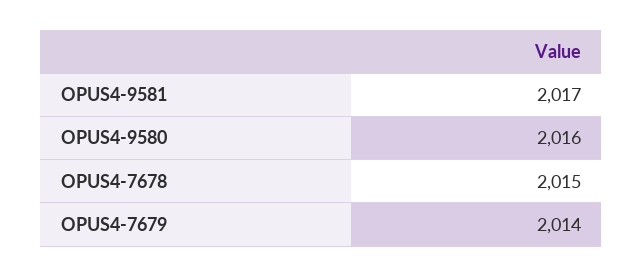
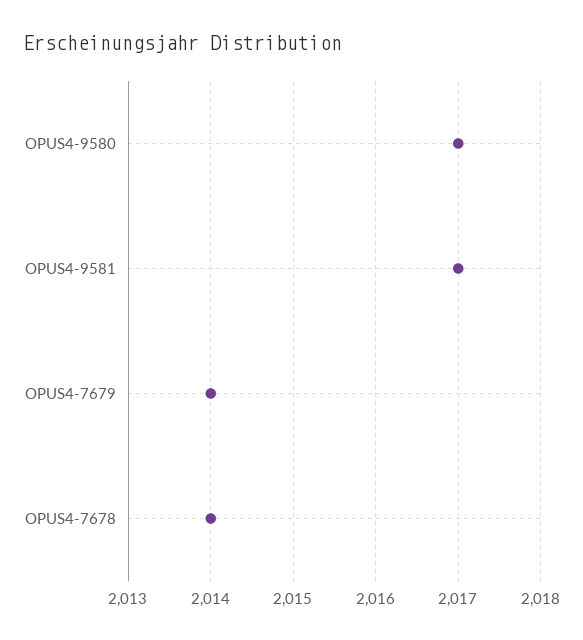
  {
    "OPUS4-9581": 2017,
-   "OPUS4-9580": 2016,
+   "OPUS4-9580": 2017,
-   "OPUS4-7678": 2015,
+   "OPUS4-7678": 2014,
    "OPUS4-7679": 2014
  }

